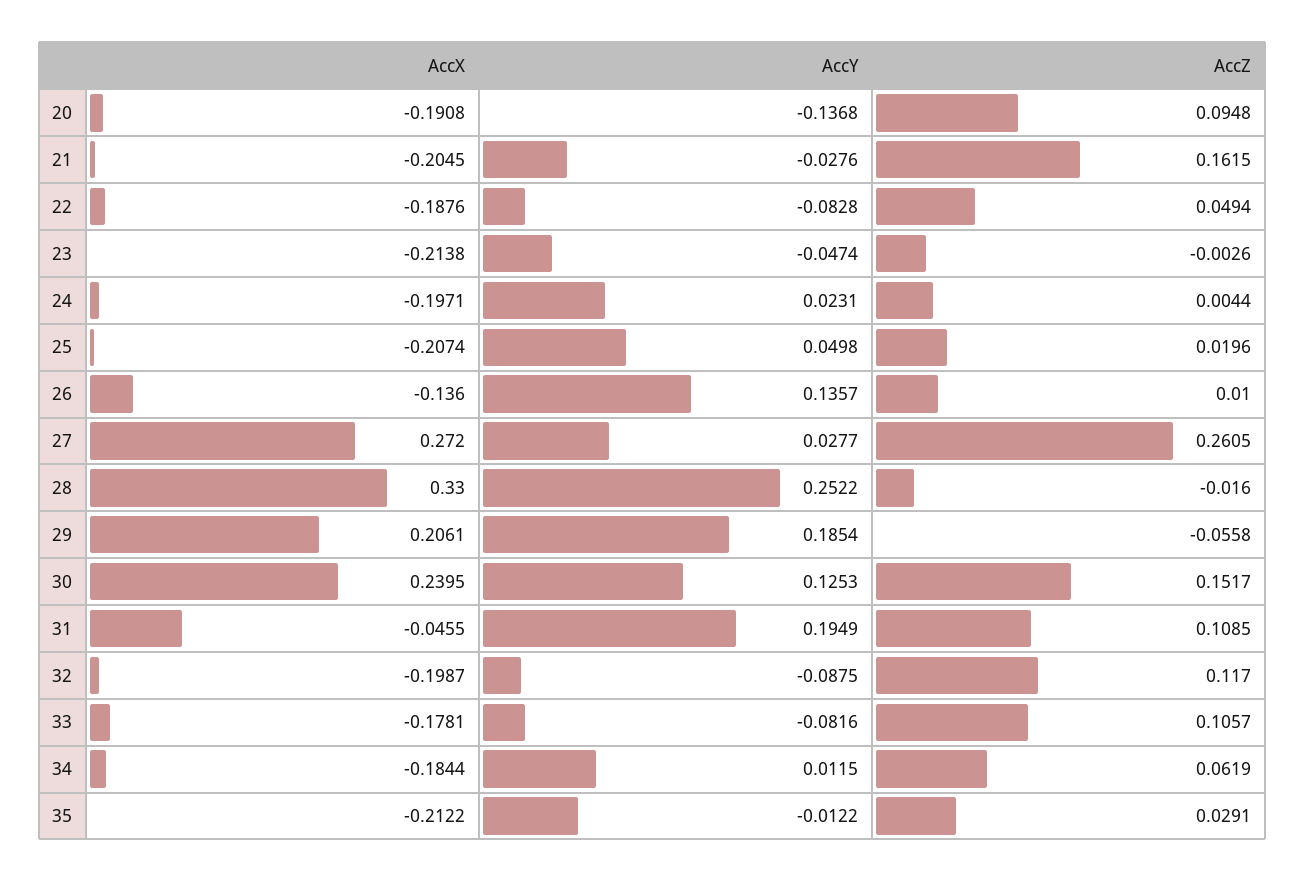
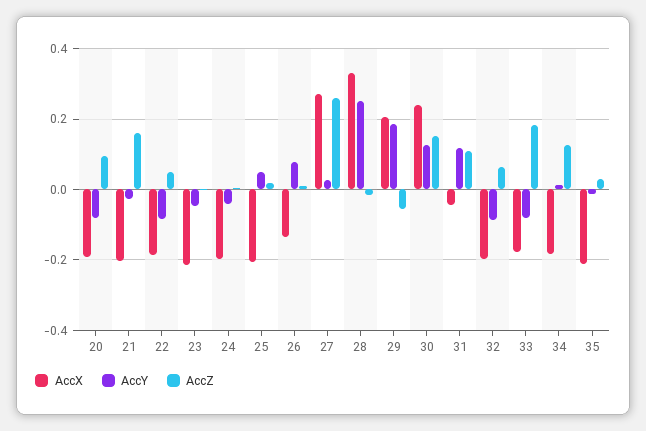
  {
    "AccX": {
      "20": -0.1908,
      "21": -0.2045,
      "22": -0.1876,
      "23": -0.2138,
      "24": -0.1971,
      "25": -0.2074,
      "26": -0.136,
      "27": 0.272,
      "28": 0.33,
      "29": 0.2061,
      "30": 0.2395,
      "31": -0.0455,
      "32": -0.1987,
      "33": -0.1781,
      "34": -0.1844,
      "35": -0.2122
    },
    "AccY": {
-     "20": -0.1368,
+     "20": -0.08,
      "21": -0.0276,
      "22": -0.0828,
      "23": -0.0474,
-     "24": 0.0231,
+     "24": -0.04,
      "25": 0.0498,
-     "26": 0.1357,
+     "26": 0.08,
      "27": 0.0277,
      "28": 0.2522,
      "29": 0.1854,
      "30": 0.1253,
-     "31": 0.1949,
+     "31": 0.12,
      "32": -0.0875,
      "33": -0.0816,
      "34": 0.0115,
      "35": -0.0122
    },
    "AccZ": {
      "20": 0.0948,
      "21": 0.1615,
      "22": 0.0494,
      "23": -0.0026,
      "24": 0.0044,
      "25": 0.0196,
      "26": 0.01,
      "27": 0.2605,
      "28": -0.016,
      "29": -0.0558,
      "30": 0.1517,
      "31": 0.1085,
-     "32": 0.117,
+     "32": 0.06,
-     "33": 0.1057,
+     "33": 0.18,
-     "34": 0.0619,
+     "34": 0.12,
      "35": 0.0291
    }
  }

